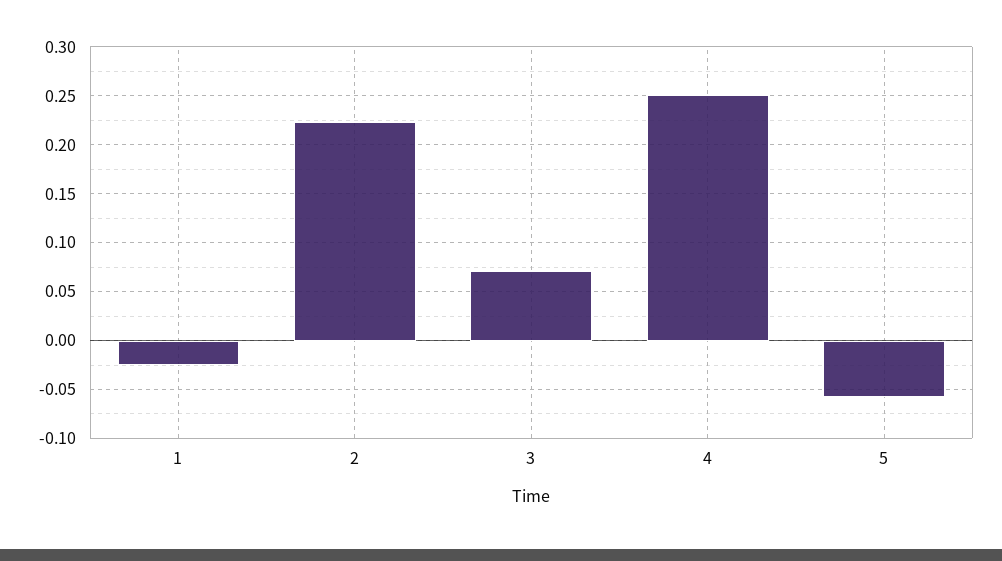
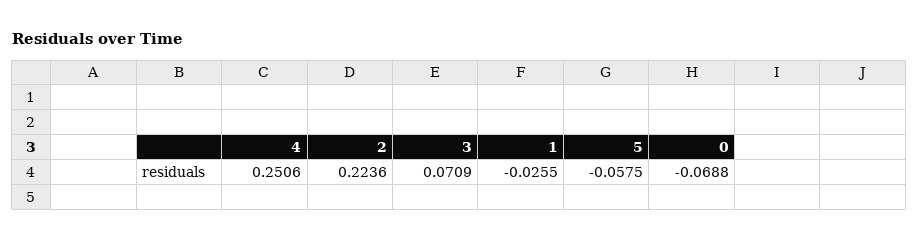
  {
    "1": -0.0255,
    "2": 0.2236,
    "3": 0.0709,
    "4": 0.2506,
-   "5": -0.0575
+   "5": -0.0575,
+   "0": -0.0688
  }

